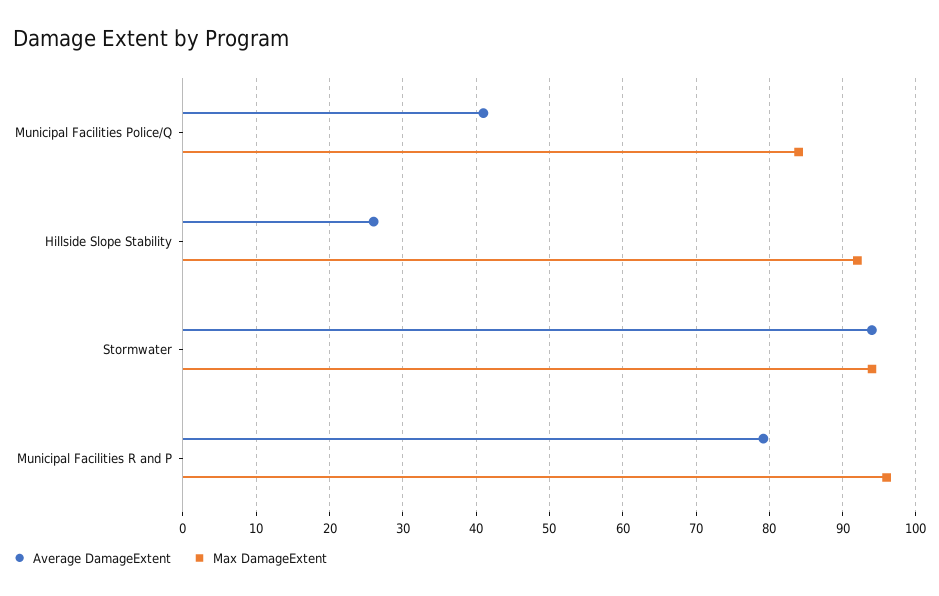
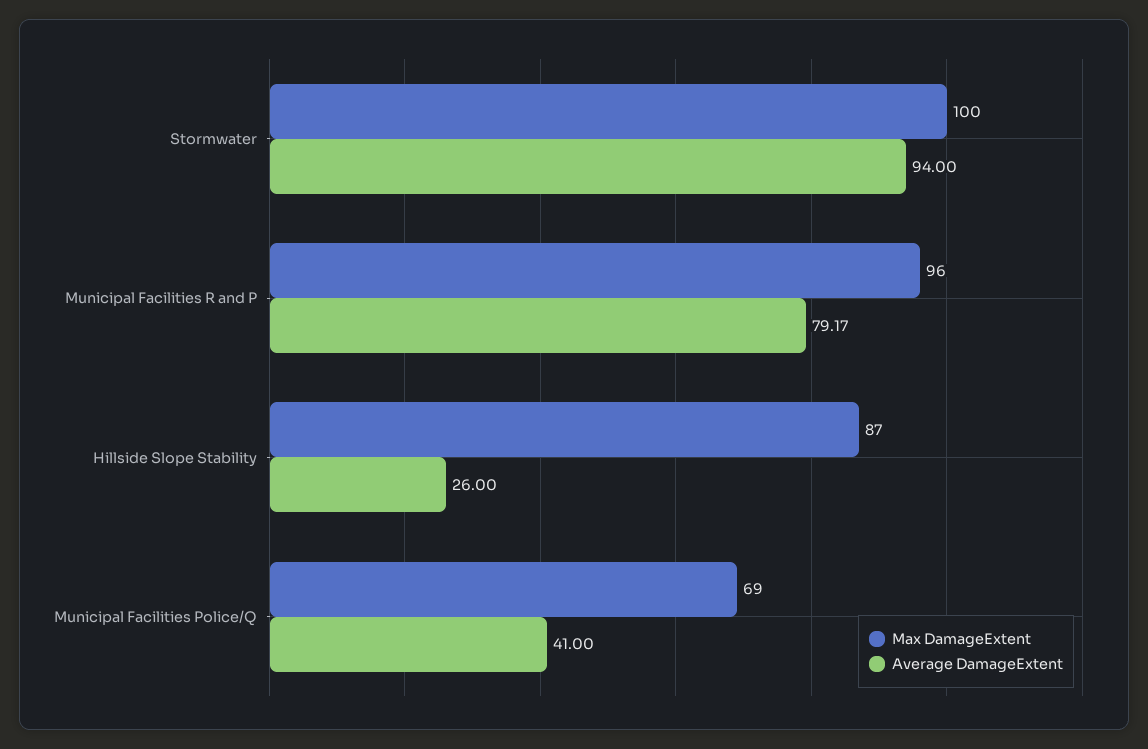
  {
    "Average DamageExtent": {
      "Municipal Facilities Police/Q": 41,
      "Hillside Slope Stability": 26,
      "Stormwater": 94,
      "Municipal Facilities R and P": 79.17
    },
    "Max DamageExtent": {
-     "Municipal Facilities Police/Q": 84,
+     "Municipal Facilities Police/Q": 69,
-     "Hillside Slope Stability": 92,
+     "Hillside Slope Stability": 87,
-     "Stormwater": 94,
+     "Stormwater": 100,
      "Municipal Facilities R and P": 96
    }
  }

